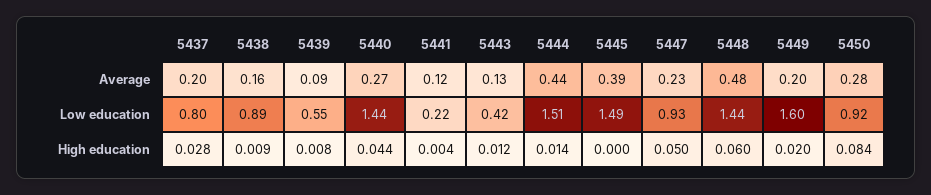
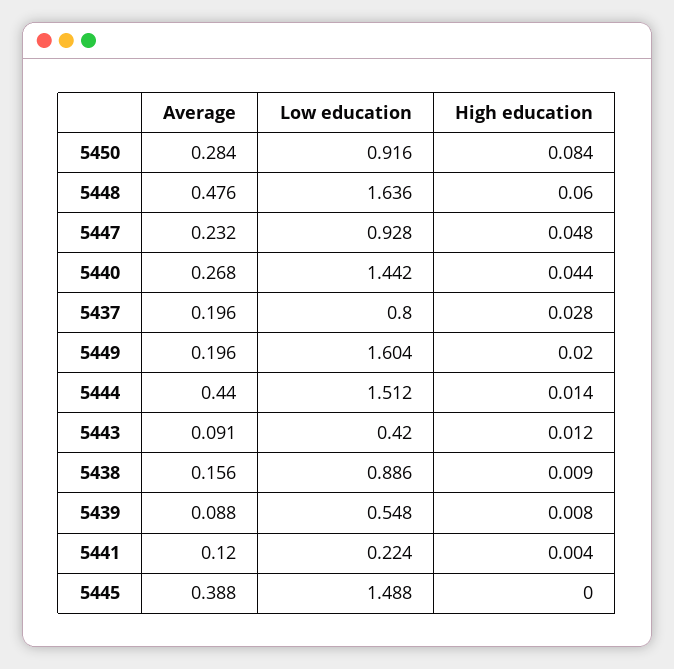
  {
    "5437": {
      "Average": 0.196,
      "Low education": 0.8,
      "High education": 0.028
    },
    "5438": {
      "Average": 0.156,
      "Low education": 0.886,
      "High education": 0.009
    },
    "5439": {
      "Average": 0.088,
      "Low education": 0.548,
      "High education": 0.008
    },
    "5440": {
      "Average": 0.268,
      "Low education": 1.442,
      "High education": 0.044
    },
    "5441": {
      "Average": 0.12,
      "Low education": 0.224,
      "High education": 0.004
    },
    "5443": {
-     "Average": 0.13,
+     "Average": 0.091,
      "Low education": 0.42,
      "High education": 0.012
    },
    "5444": {
      "Average": 0.44,
      "Low education": 1.512,
      "High education": 0.014
    },
    "5445": {
      "Average": 0.388,
      "Low education": 1.488,
      "High education": 0
    },
    "5447": {
      "Average": 0.232,
      "Low education": 0.928,
-     "High education": 0.05
+     "High education": 0.048
    },
    "5448": {
      "Average": 0.476,
-     "Low education": 1.44,
+     "Low education": 1.636,
      "High education": 0.06
    },
    "5449": {
      "Average": 0.196,
      "Low education": 1.604,
      "High education": 0.02
    },
    "5450": {
      "Average": 0.284,
      "Low education": 0.916,
      "High education": 0.084
    }
  }

